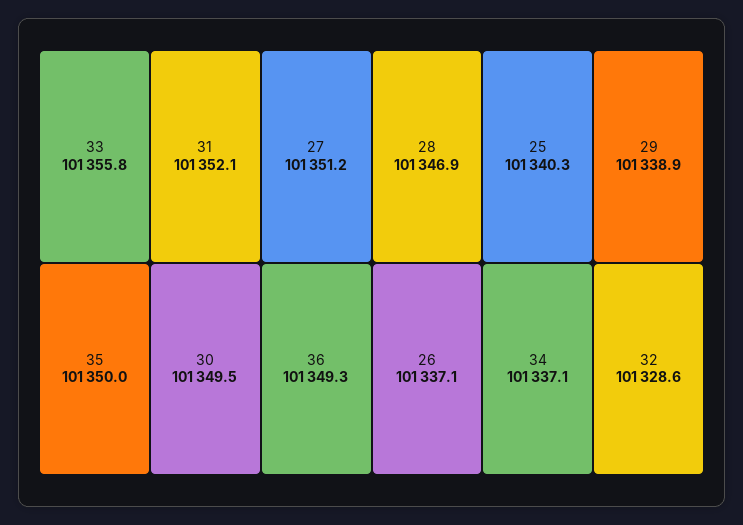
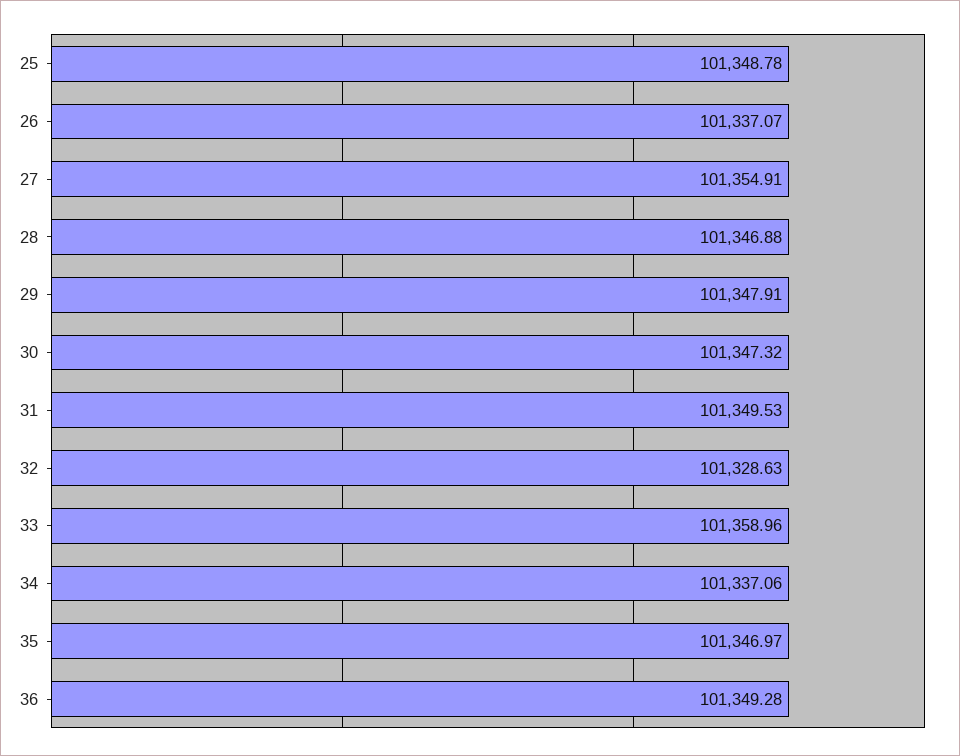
  {
-   "33": 101355.8,
+   "33": 101358.96,
-   "31": 101352.1,
+   "31": 101349.53,
-   "27": 101351.2,
+   "27": 101354.91,
-   "35": 101350,
+   "35": 101346.97,
-   "30": 101349.5,
+   "30": 101347.32,
    "36": 101349.28,
    "28": 101346.88,
-   "25": 101340.3,
+   "25": 101348.78,
-   "29": 101338.9,
+   "29": 101347.91,
    "26": 101337.07,
    "34": 101337.06,
    "32": 101328.63
  }

